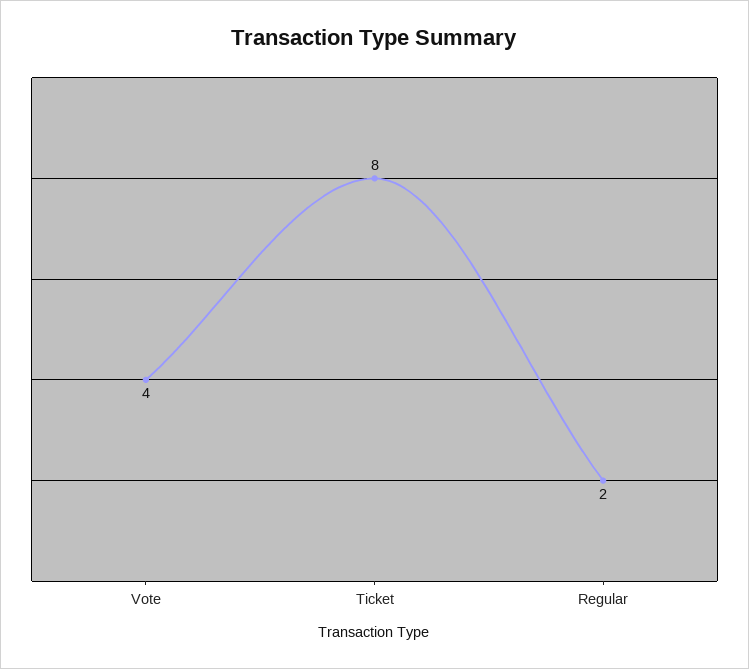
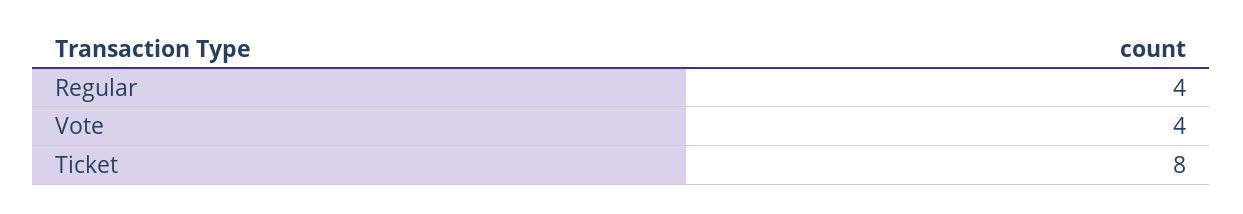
  {
    "Vote": 4,
    "Ticket": 8,
-   "Regular": 2
+   "Regular": 4
  }

